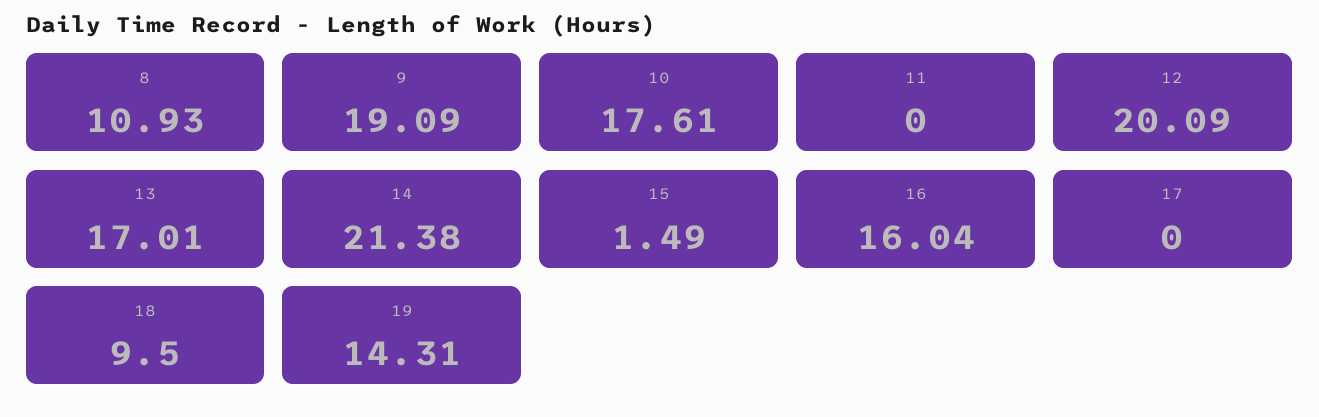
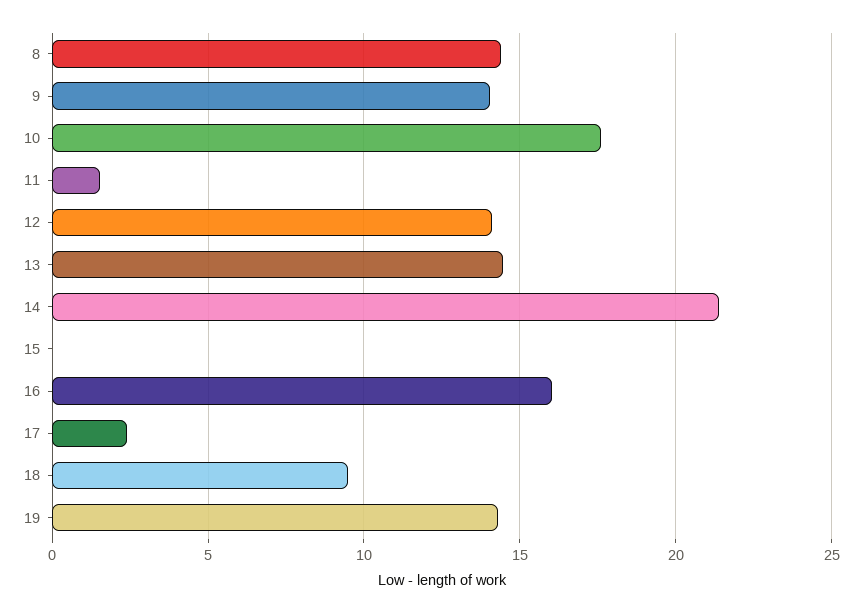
  {
-   "8": 10.93,
+   "8": 14.5,
-   "9": 19.09,
+   "9": 14,
    "10": 17.61,
-   "11": 0,
+   "11": 1.5,
-   "12": 20.09,
+   "12": 14,
-   "13": 17.01,
+   "13": 14.5,
    "14": 21.38,
-   "15": 1.49,
+   "15": 0,
    "16": 16.04,
-   "17": 0,
+   "17": 2.5,
    "18": 9.5,
    "19": 14.31
  }

